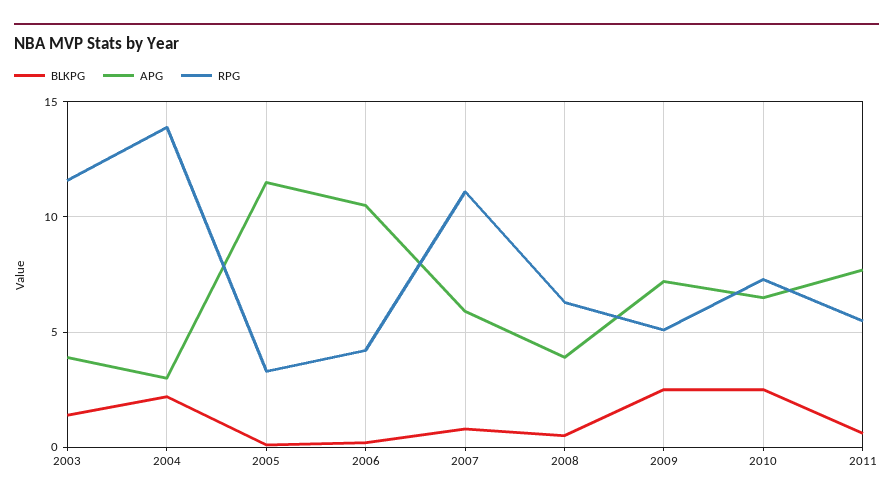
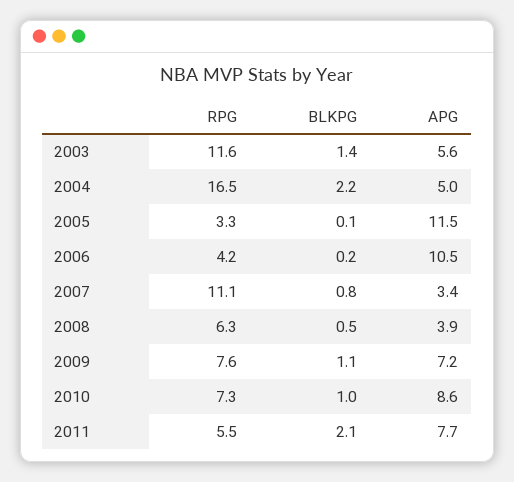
  {
    "BLKPG": {
      "2003": 1.4,
      "2004": 2.2,
      "2005": 0.1,
      "2006": 0.2,
      "2007": 0.8,
      "2008": 0.5,
-     "2009": 2.5,
+     "2009": 1.1,
-     "2010": 2.5,
+     "2010": 1,
-     "2011": 0.5
+     "2011": 2.1
    },
    "APG": {
-     "2003": 4,
+     "2003": 5.6,
-     "2004": 3,
+     "2004": 5,
      "2005": 11.5,
      "2006": 10.5,
-     "2007": 6,
+     "2007": 3.4,
      "2008": 3.9,
      "2009": 7.2,
-     "2010": 6.5,
+     "2010": 8.6,
      "2011": 7.7
    },
    "RPG": {
      "2003": 11.6,
-     "2004": 14,
+     "2004": 16.5,
      "2005": 3.3,
      "2006": 4.2,
      "2007": 11.1,
      "2008": 6.3,
-     "2009": 5,
+     "2009": 7.6,
      "2010": 7.3,
      "2011": 5.5
    }
  }

